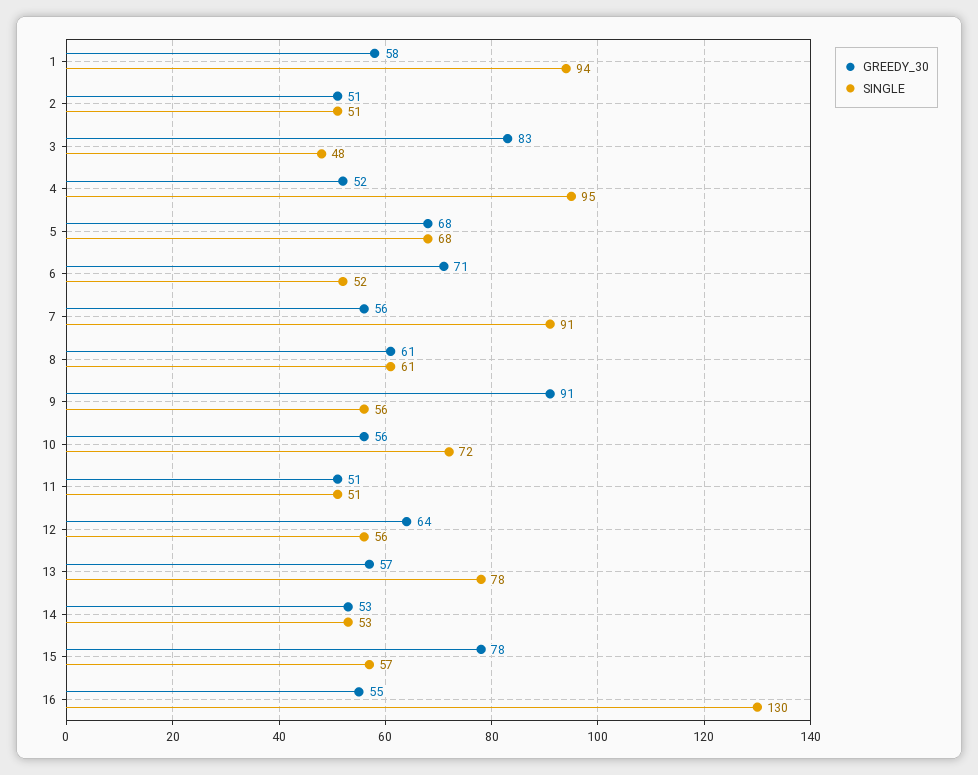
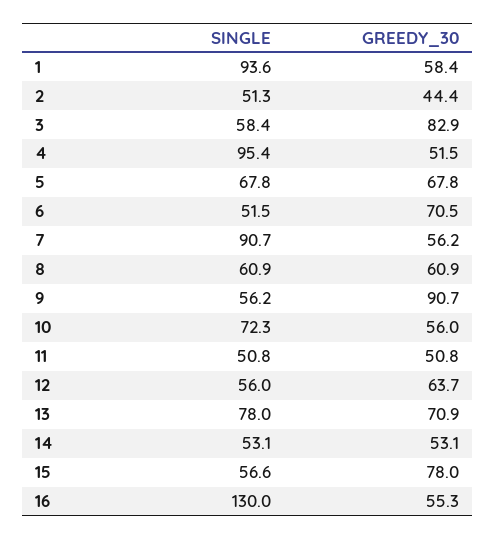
  {
    "GREEDY_30": {
      "1": 58.4,
-     "2": 51,
+     "2": 44.4,
      "3": 82.9,
      "4": 51.5,
      "5": 67.8,
      "6": 70.5,
      "7": 56.2,
      "8": 60.9,
      "9": 90.7,
      "10": 56,
      "11": 50.8,
      "12": 63.7,
-     "13": 57,
+     "13": 70.9,
      "14": 53.1,
      "15": 78,
      "16": 55.3
    },
    "SINGLE": {
      "1": 93.6,
      "2": 51.3,
-     "3": 48,
+     "3": 58.4,
      "4": 95.4,
      "5": 67.8,
      "6": 51.5,
      "7": 90.7,
      "8": 60.9,
      "9": 56.2,
      "10": 72.3,
      "11": 50.8,
      "12": 56,
      "13": 78,
      "14": 53.1,
      "15": 56.6,
      "16": 130
    }
  }

